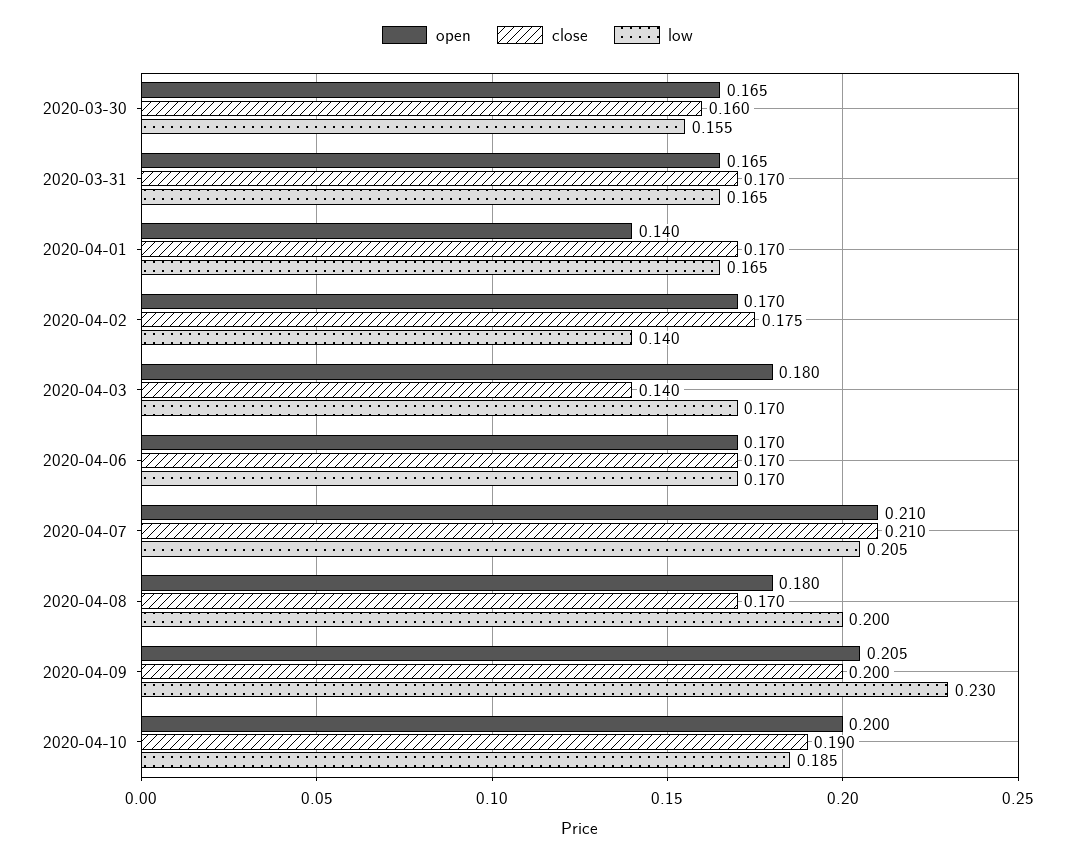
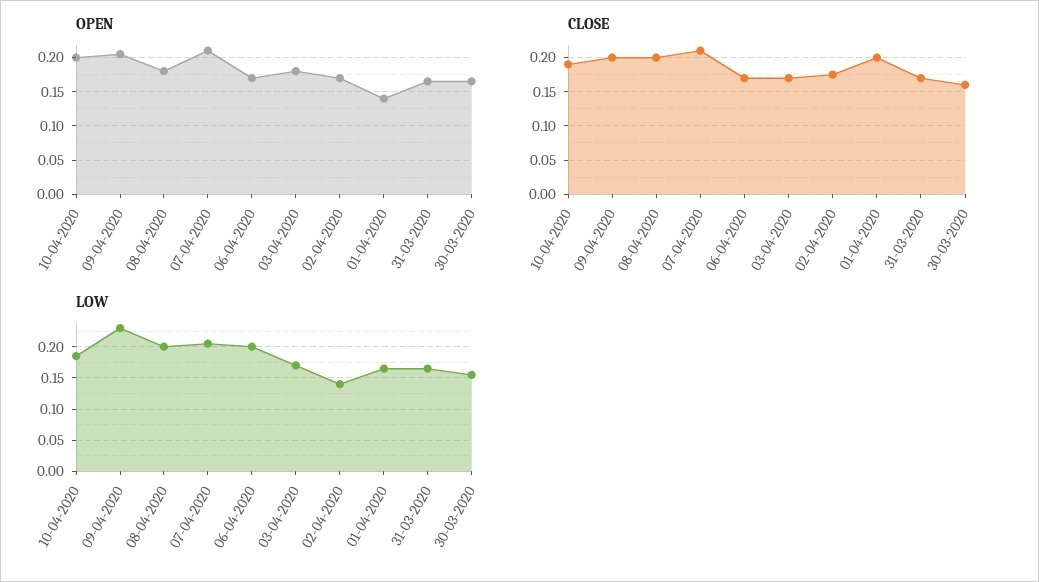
  {
    "open": {
      "2020-03-30": 0.165,
      "2020-03-31": 0.165,
      "2020-04-01": 0.14,
      "2020-04-02": 0.17,
      "2020-04-03": 0.18,
      "2020-04-06": 0.17,
      "2020-04-07": 0.21,
      "2020-04-08": 0.18,
      "2020-04-09": 0.205,
      "2020-04-10": 0.2
    },
    "close": {
      "2020-03-30": 0.16,
      "2020-03-31": 0.17,
-     "2020-04-01": 0.17,
+     "2020-04-01": 0.2,
      "2020-04-02": 0.175,
-     "2020-04-03": 0.14,
+     "2020-04-03": 0.17,
      "2020-04-06": 0.17,
      "2020-04-07": 0.21,
-     "2020-04-08": 0.17,
+     "2020-04-08": 0.2,
      "2020-04-09": 0.2,
      "2020-04-10": 0.19
    },
    "low": {
      "2020-03-30": 0.155,
      "2020-03-31": 0.165,
      "2020-04-01": 0.165,
      "2020-04-02": 0.14,
      "2020-04-03": 0.17,
-     "2020-04-06": 0.17,
+     "2020-04-06": 0.2,
      "2020-04-07": 0.205,
      "2020-04-08": 0.2,
      "2020-04-09": 0.23,
      "2020-04-10": 0.185
    }
  }

